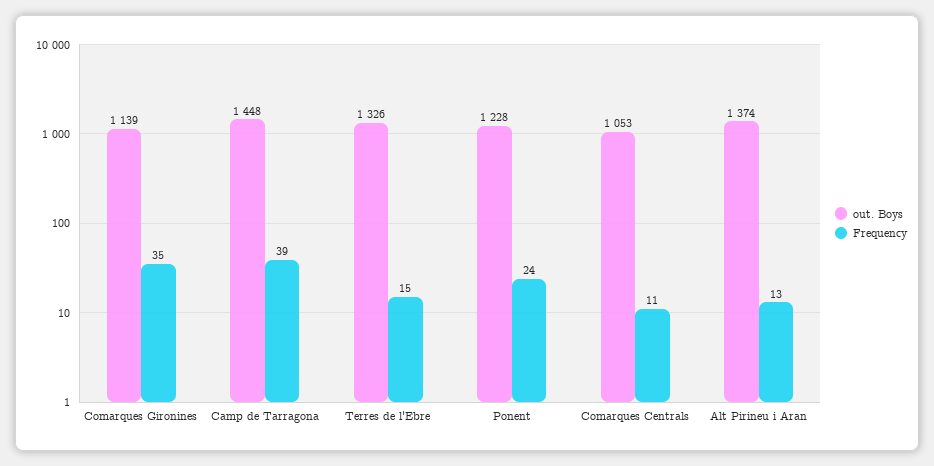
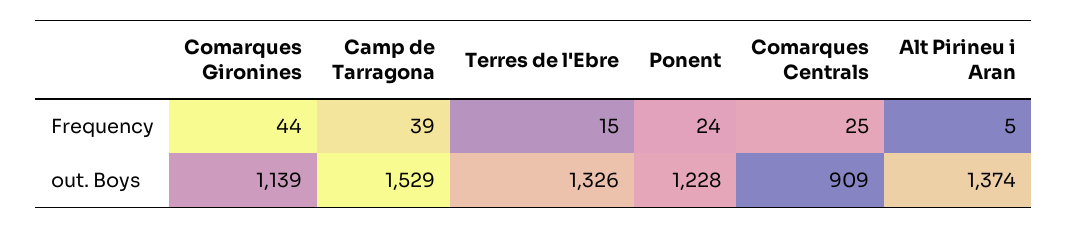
  {
    "out. Boys": {
      "Comarques Gironines": 1139,
-     "Camp de Tarragona": 1448,
+     "Camp de Tarragona": 1529,
      "Terres de l'Ebre": 1326,
      "Ponent": 1228,
-     "Comarques Centrals": 1053,
+     "Comarques Centrals": 909,
      "Alt Pirineu i Aran": 1374
    },
    "Frequency": {
-     "Comarques Gironines": 35,
+     "Comarques Gironines": 44,
      "Camp de Tarragona": 39,
      "Terres de l'Ebre": 15,
      "Ponent": 24,
-     "Comarques Centrals": 11,
+     "Comarques Centrals": 25,
-     "Alt Pirineu i Aran": 13
+     "Alt Pirineu i Aran": 5
    }
  }

